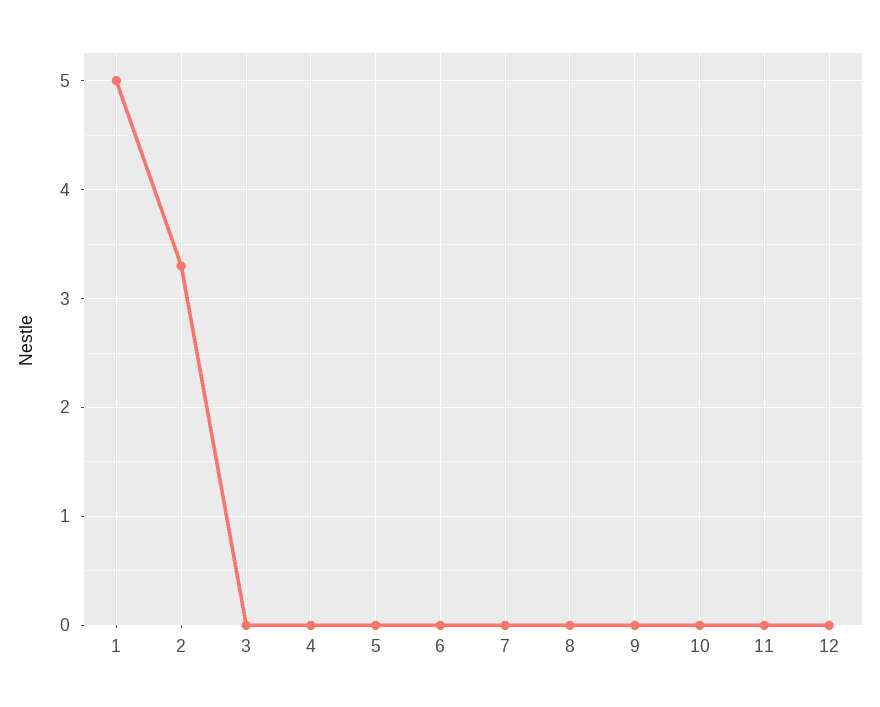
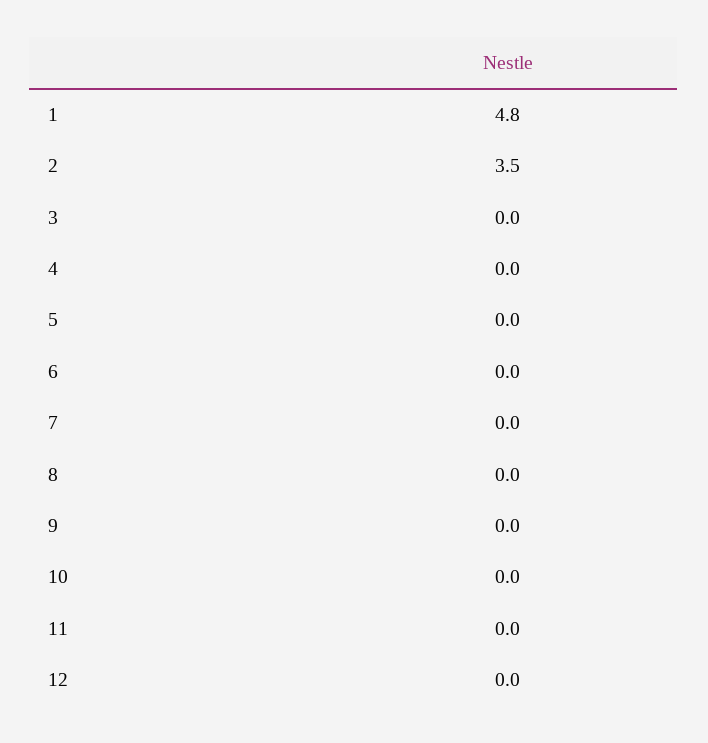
  {
-   "1": 5,
+   "1": 4.8,
-   "2": 3.3,
+   "2": 3.5,
    "3": 0,
    "4": 0,
    "5": 0,
    "6": 0,
    "7": 0,
    "8": 0,
    "9": 0,
    "10": 0,
    "11": 0,
    "12": 0
  }

